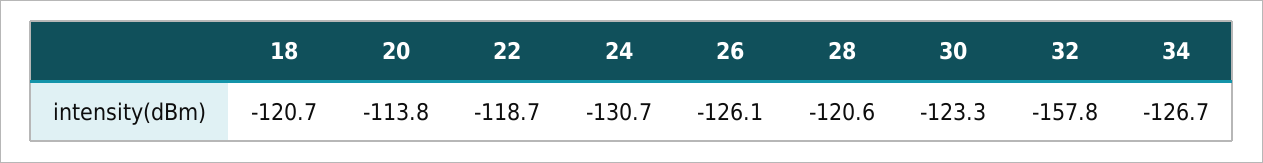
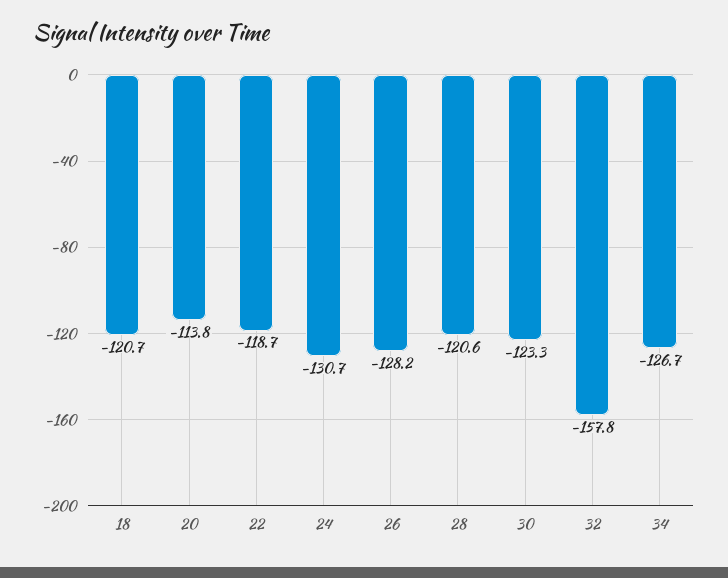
  {
    "18": -120.7,
    "20": -113.8,
    "22": -118.7,
    "24": -130.7,
-   "26": -126.1,
+   "26": -128.2,
    "28": -120.6,
    "30": -123.3,
    "32": -157.8,
    "34": -126.7
  }

